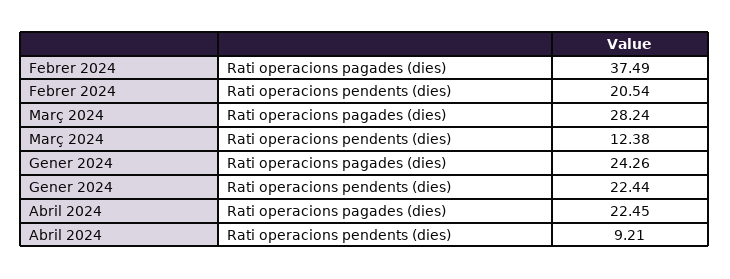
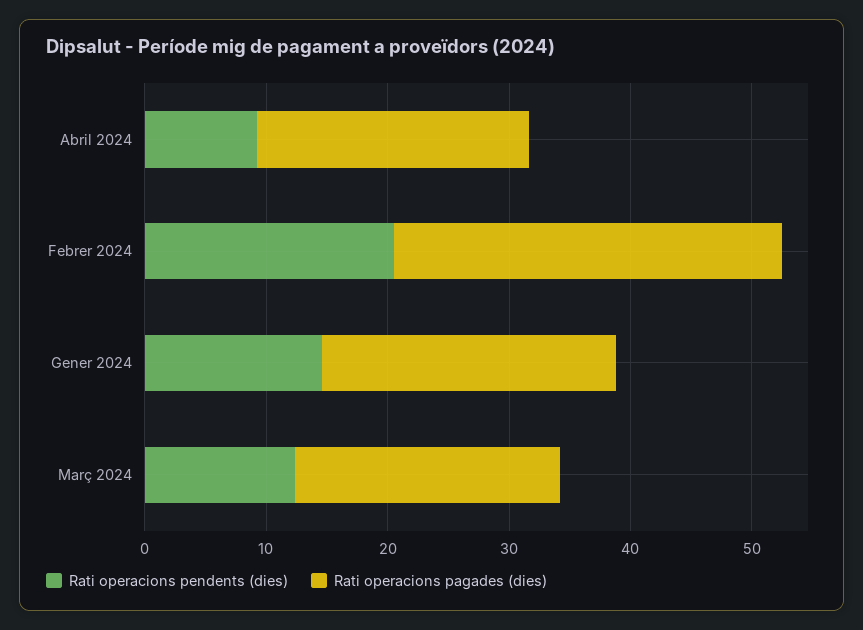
  {
    "Rati operacions pagades (dies)": {
-     "Febrer 2024": 37.49,
+     "Febrer 2024": 32,
-     "Març 2024": 28.24,
+     "Març 2024": 22,
      "Gener 2024": 24.26,
      "Abril 2024": 22.45
    },
    "Rati operacions pendents (dies)": {
      "Febrer 2024": 20.54,
      "Març 2024": 12.38,
-     "Gener 2024": 22.44,
+     "Gener 2024": 14,
      "Abril 2024": 9.21
    }
  }

